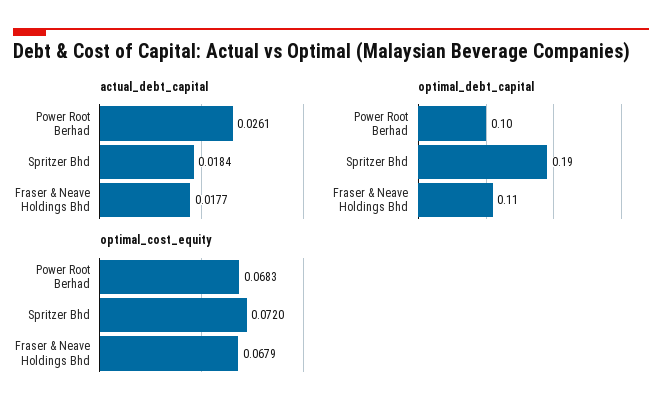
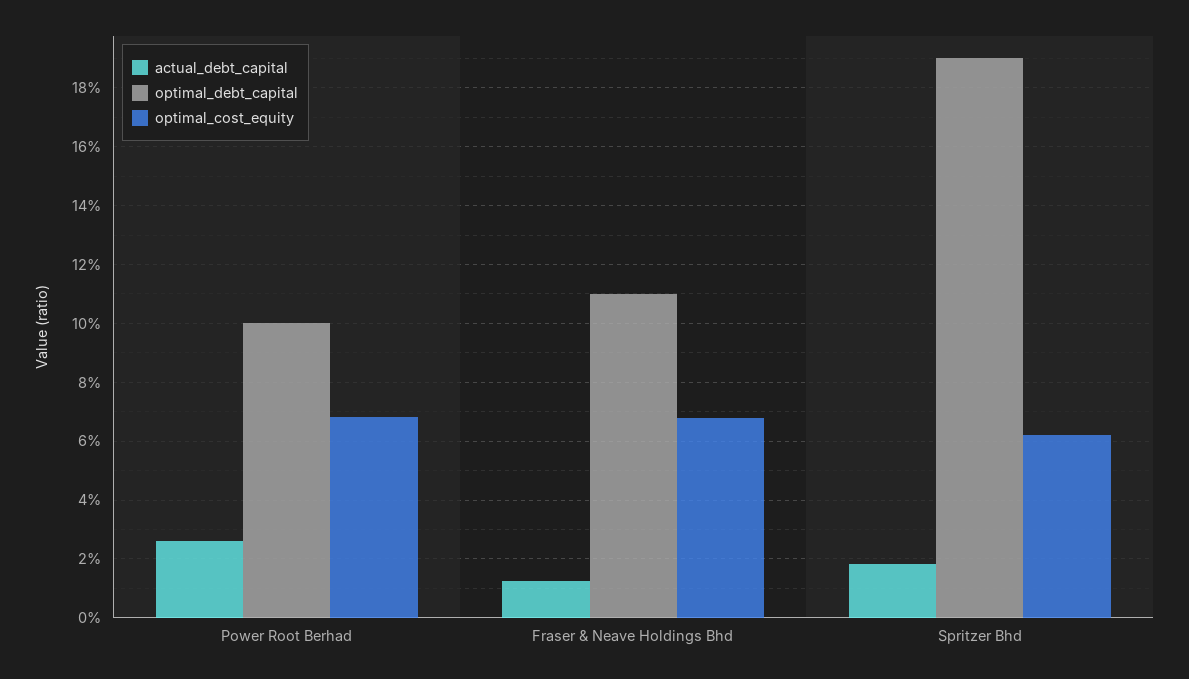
  {
    "actual_debt_capital": {
      "Power Root Berhad": 0.0261,
      "Spritzer Bhd": 0.0184,
-     "Fraser & Neave Holdings Bhd": 0.0177
+     "Fraser & Neave Holdings Bhd": 0.0125
    },
    "optimal_debt_capital": {
      "Power Root Berhad": 0.1,
      "Spritzer Bhd": 0.19,
      "Fraser & Neave Holdings Bhd": 0.11
    },
    "optimal_cost_equity": {
      "Power Root Berhad": 0.0683,
-     "Spritzer Bhd": 0.072,
+     "Spritzer Bhd": 0.0625,
      "Fraser & Neave Holdings Bhd": 0.0679
    }
  }

